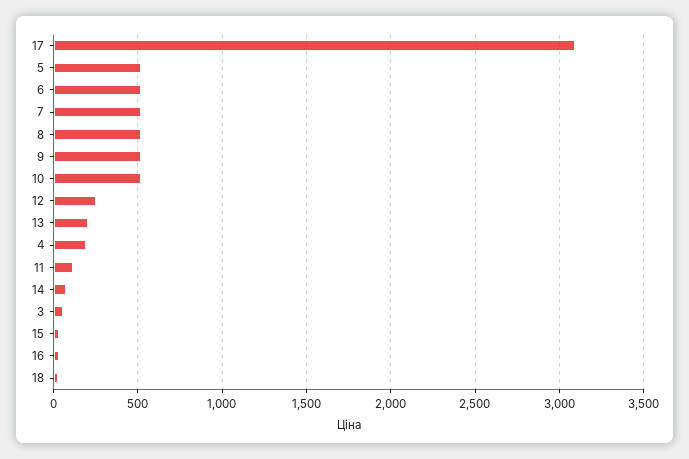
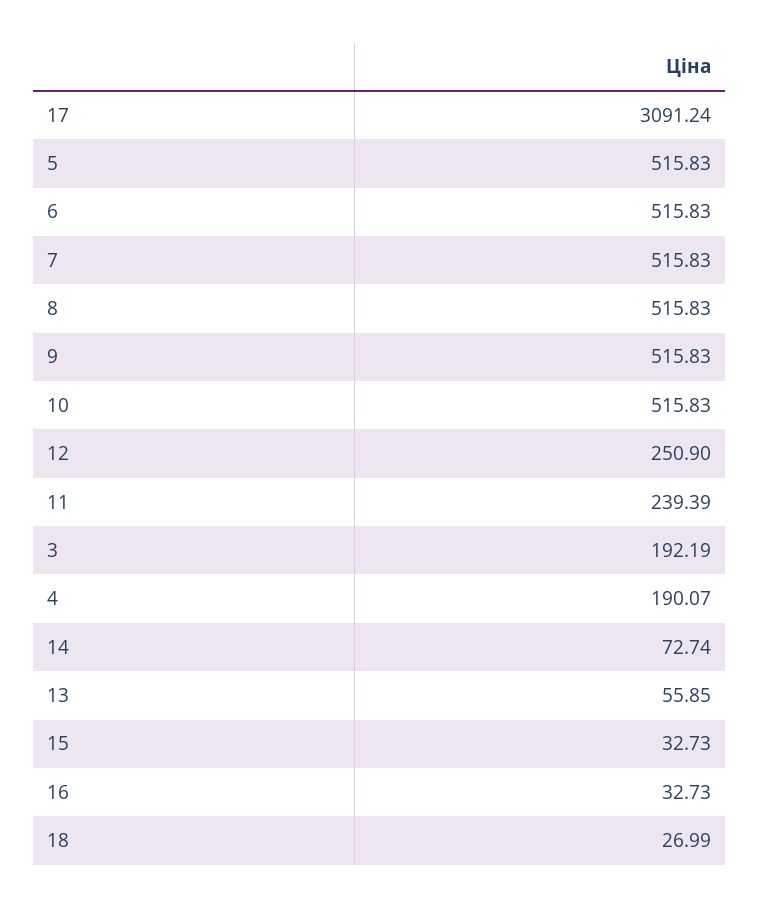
  {
    "17": 3091.24,
    "5": 515.83,
    "6": 515.83,
    "7": 515.83,
    "8": 515.83,
    "9": 515.83,
    "10": 515.83,
    "12": 250.9,
-   "13": 200,
+   "13": 55.85,
    "4": 190.07,
-   "11": 100,
+   "11": 239.39,
    "14": 72.74,
-   "3": 50,
+   "3": 192.19,
    "15": 32.73,
    "16": 32.73,
    "18": 26.99
  }

